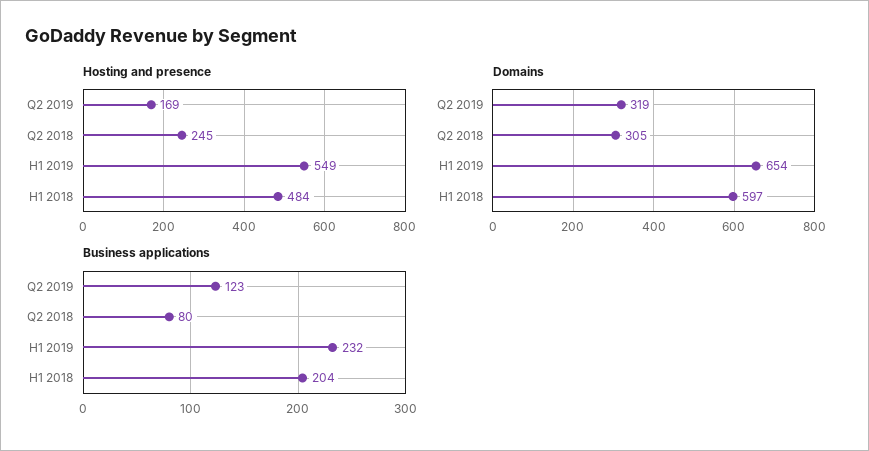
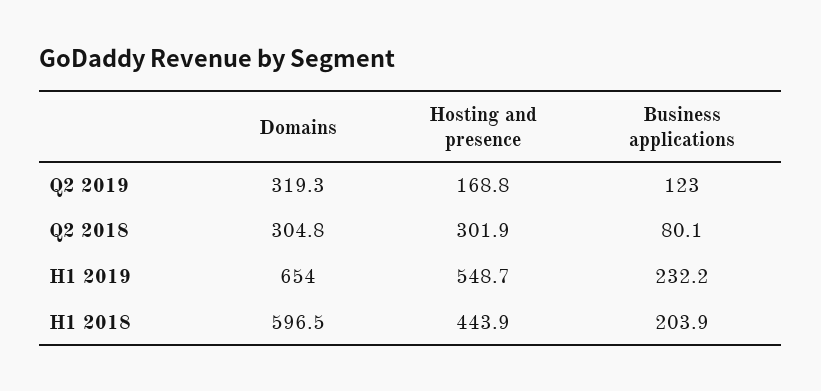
  {
    "Hosting and presence": {
      "Q2 2019": 168.8,
-     "Q2 2018": 245,
+     "Q2 2018": 301.9,
      "H1 2019": 548.7,
-     "H1 2018": 484
+     "H1 2018": 443.9
    },
    "Domains": {
      "Q2 2019": 319.3,
      "Q2 2018": 304.8,
      "H1 2019": 654,
      "H1 2018": 596.5
    },
    "Business applications": {
      "Q2 2019": 123,
      "Q2 2018": 80.1,
      "H1 2019": 232.2,
      "H1 2018": 203.9
    }
  }

